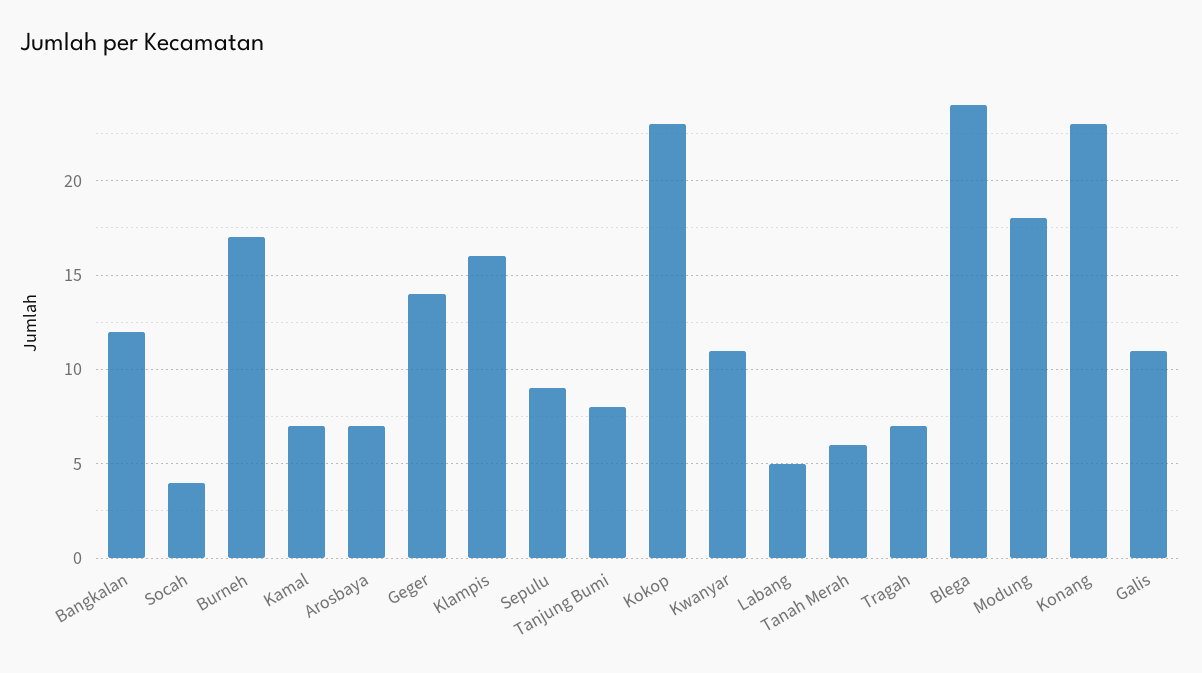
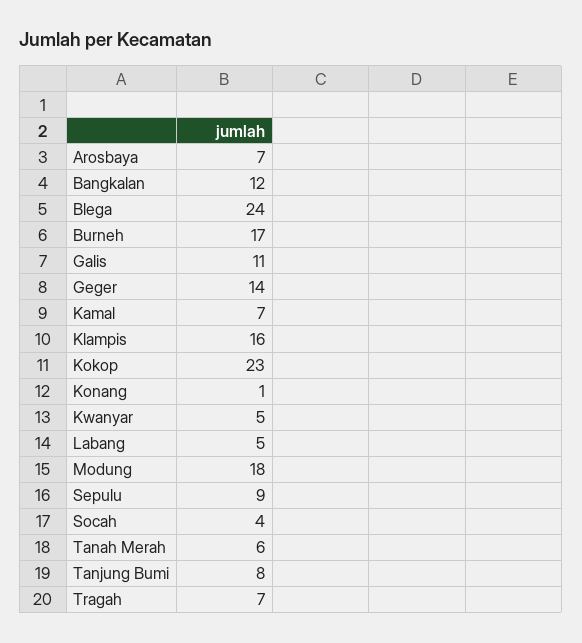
  {
    "Bangkalan": 12,
    "Socah": 4,
    "Burneh": 17,
    "Kamal": 7,
    "Arosbaya": 7,
    "Geger": 14,
    "Klampis": 16,
    "Sepulu": 9,
    "Tanjung Bumi": 8,
    "Kokop": 23,
-   "Kwanyar": 11,
+   "Kwanyar": 5,
    "Labang": 5,
    "Tanah Merah": 6,
    "Tragah": 7,
    "Blega": 24,
    "Modung": 18,
-   "Konang": 23,
+   "Konang": 1,
    "Galis": 11
  }

